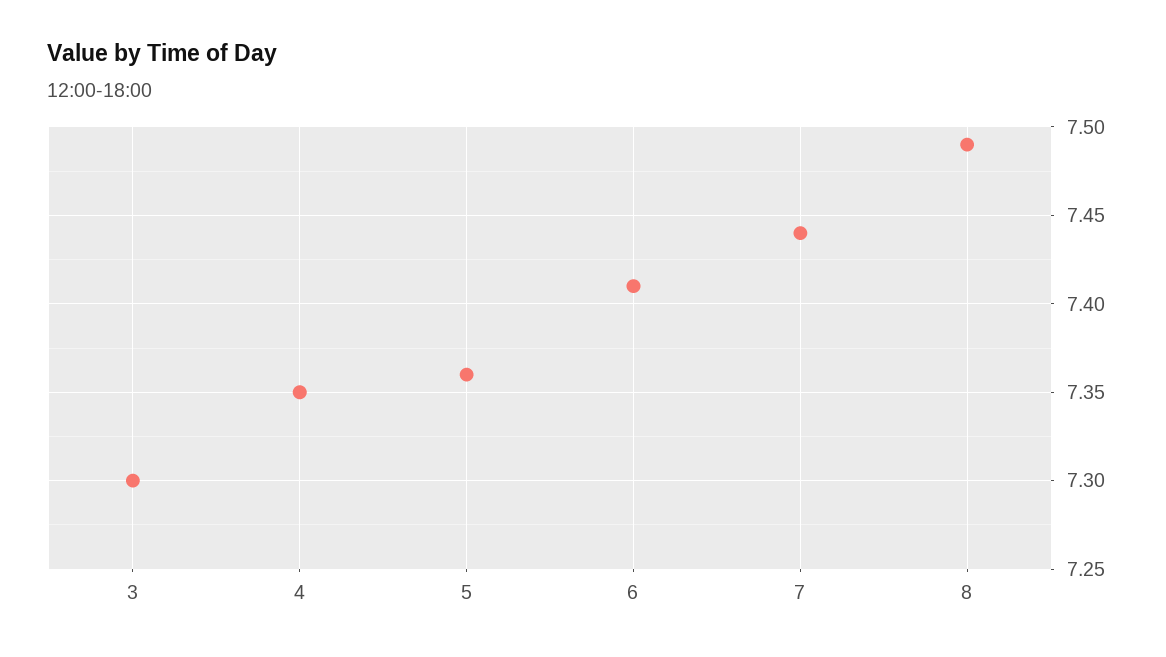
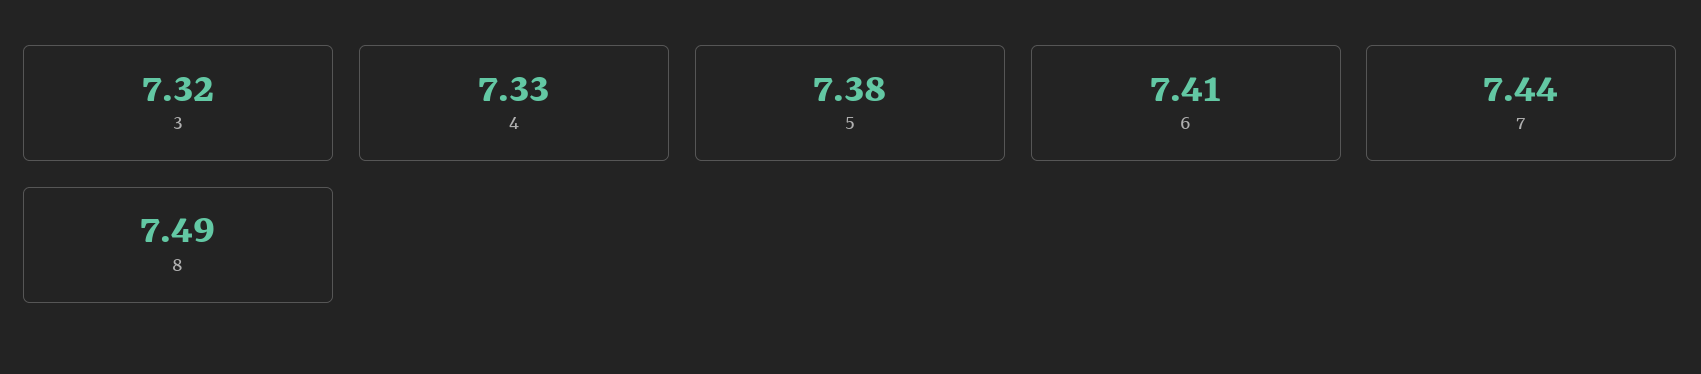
  {
-   "3": 7.3,
+   "3": 7.32,
-   "4": 7.35,
+   "4": 7.33,
-   "5": 7.36,
+   "5": 7.38,
    "6": 7.41,
    "7": 7.44,
    "8": 7.49
  }

